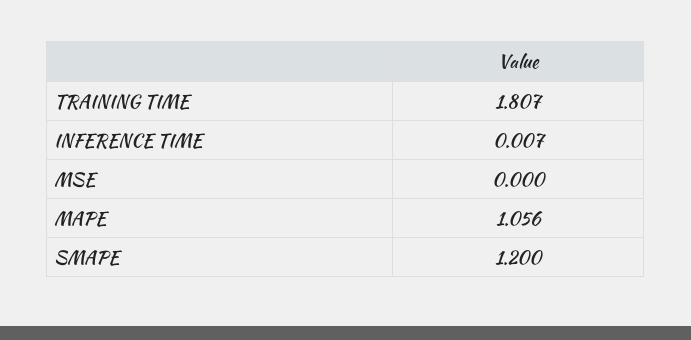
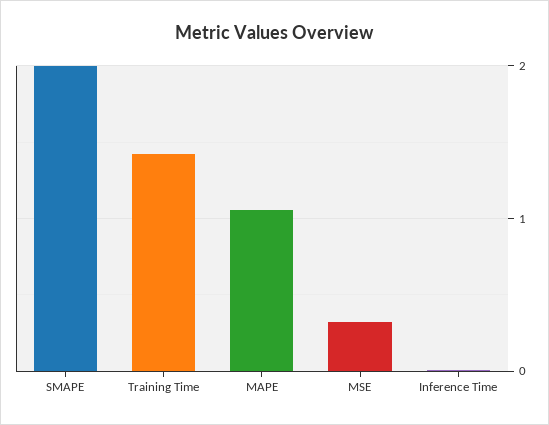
  {
-   "TRAINING TIME": 1.807,
+   "TRAINING TIME": 1.4,
    "INFERENCE TIME": 0.007,
-   "MSE": 0,
+   "MSE": 0.3,
    "MAPE": 1.056,
-   "SMAPE": 1.2
+   "SMAPE": 2
  }

